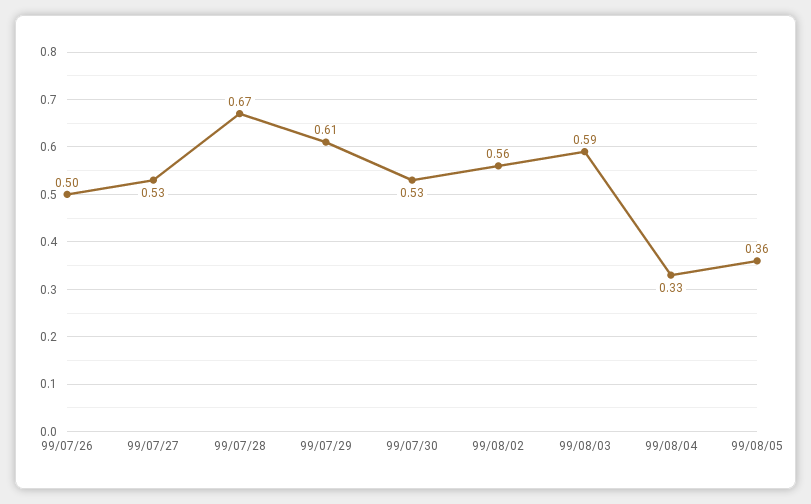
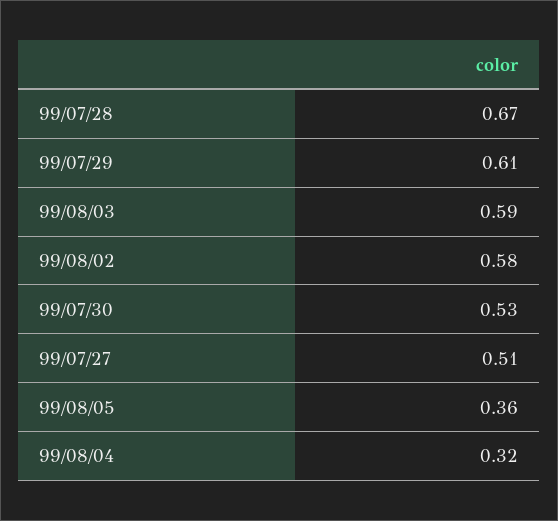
  {
-   "99/07/26": 0.5,
-   "99/07/27": 0.53,
+   "99/07/27": 0.51,
    "99/07/28": 0.67,
    "99/07/29": 0.61,
    "99/07/30": 0.53,
-   "99/08/02": 0.56,
+   "99/08/02": 0.58,
    "99/08/03": 0.59,
-   "99/08/04": 0.33,
+   "99/08/04": 0.32,
    "99/08/05": 0.36
  }

